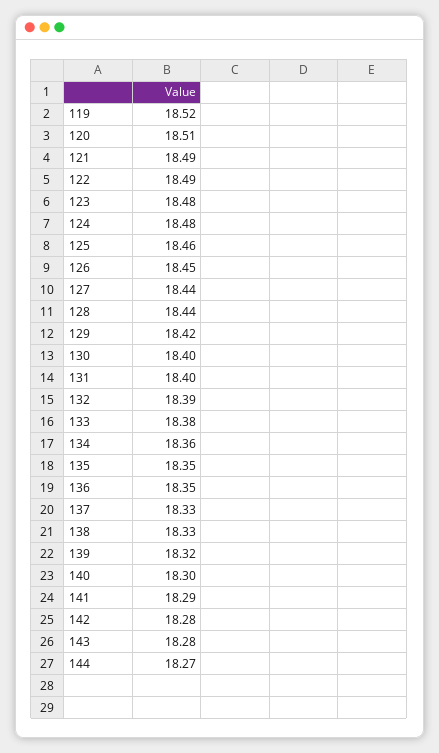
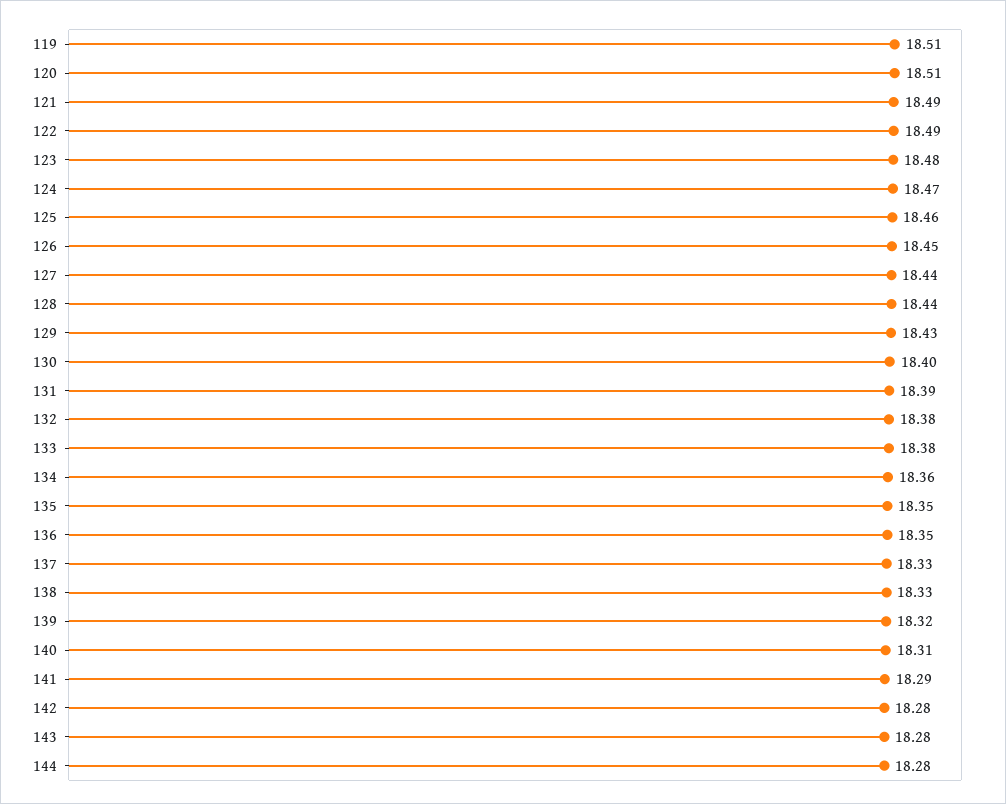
  {
-   "119": 18.52,
+   "119": 18.51,
    "120": 18.51,
    "121": 18.49,
    "122": 18.49,
    "123": 18.48,
-   "124": 18.48,
+   "124": 18.47,
    "125": 18.46,
    "126": 18.45,
    "127": 18.44,
    "128": 18.44,
-   "129": 18.42,
+   "129": 18.43,
    "130": 18.4,
-   "131": 18.4,
+   "131": 18.39,
-   "132": 18.39,
+   "132": 18.38,
    "133": 18.38,
    "134": 18.36,
    "135": 18.35,
    "136": 18.35,
    "137": 18.33,
    "138": 18.33,
    "139": 18.32,
-   "140": 18.3,
+   "140": 18.31,
    "141": 18.29,
    "142": 18.28,
    "143": 18.28,
-   "144": 18.27
+   "144": 18.28
  }

